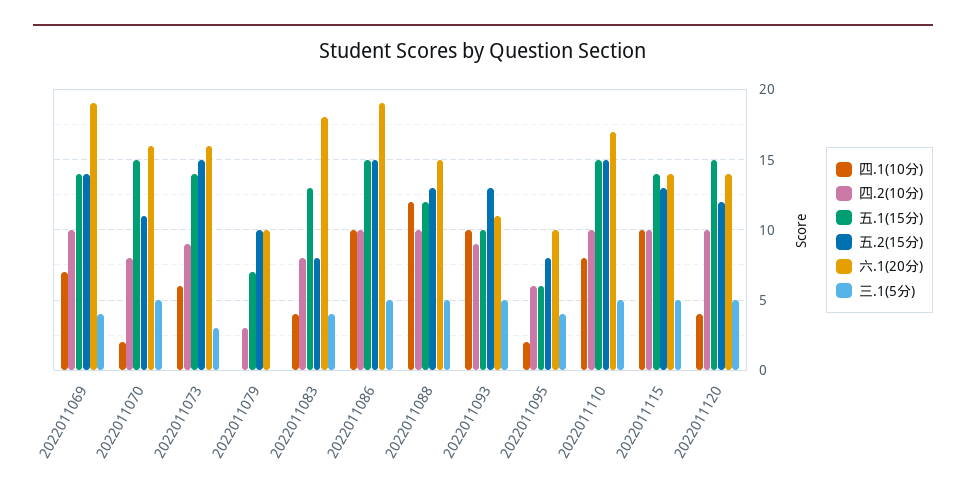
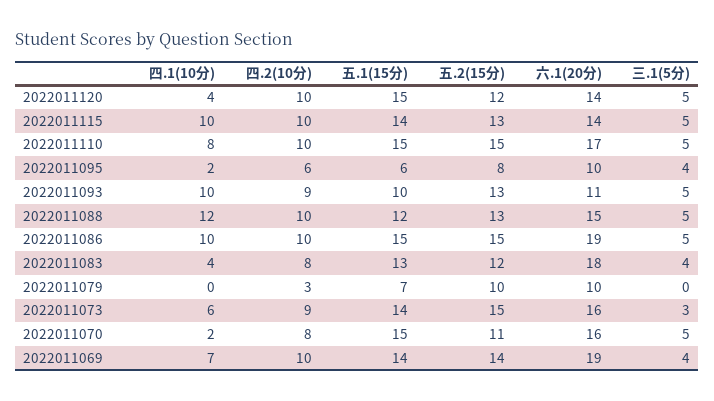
  {
    "四.1(10分)": {
      "2022011069": 7,
      "2022011070": 2,
      "2022011073": 6,
      "2022011079": 0,
      "2022011083": 4,
      "2022011086": 10,
      "2022011088": 12,
      "2022011093": 10,
      "2022011095": 2,
      "2022011110": 8,
      "2022011115": 10,
      "2022011120": 4
    },
    "四.2(10分)": {
      "2022011069": 10,
      "2022011070": 8,
      "2022011073": 9,
      "2022011079": 3,
      "2022011083": 8,
      "2022011086": 10,
      "2022011088": 10,
      "2022011093": 9,
      "2022011095": 6,
      "2022011110": 10,
      "2022011115": 10,
      "2022011120": 10
    },
    "五.1(15分)": {
      "2022011069": 14,
      "2022011070": 15,
      "2022011073": 14,
      "2022011079": 7,
      "2022011083": 13,
      "2022011086": 15,
      "2022011088": 12,
      "2022011093": 10,
      "2022011095": 6,
      "2022011110": 15,
      "2022011115": 14,
      "2022011120": 15
    },
    "五.2(15分)": {
      "2022011069": 14,
      "2022011070": 11,
      "2022011073": 15,
      "2022011079": 10,
-     "2022011083": 8,
+     "2022011083": 12,
      "2022011086": 15,
      "2022011088": 13,
      "2022011093": 13,
      "2022011095": 8,
      "2022011110": 15,
      "2022011115": 13,
      "2022011120": 12
    },
    "六.1(20分)": {
      "2022011069": 19,
      "2022011070": 16,
      "2022011073": 16,
      "2022011079": 10,
      "2022011083": 18,
      "2022011086": 19,
      "2022011088": 15,
      "2022011093": 11,
      "2022011095": 10,
      "2022011110": 17,
      "2022011115": 14,
      "2022011120": 14
    },
    "三.1(5分)": {
      "2022011069": 4,
      "2022011070": 5,
      "2022011073": 3,
      "2022011079": 0,
      "2022011083": 4,
      "2022011086": 5,
      "2022011088": 5,
      "2022011093": 5,
      "2022011095": 4,
      "2022011110": 5,
      "2022011115": 5,
      "2022011120": 5
    }
  }

